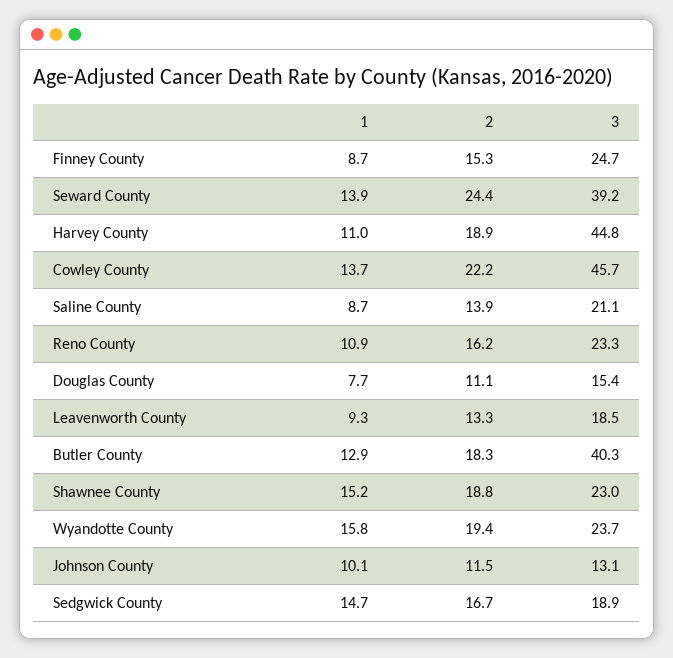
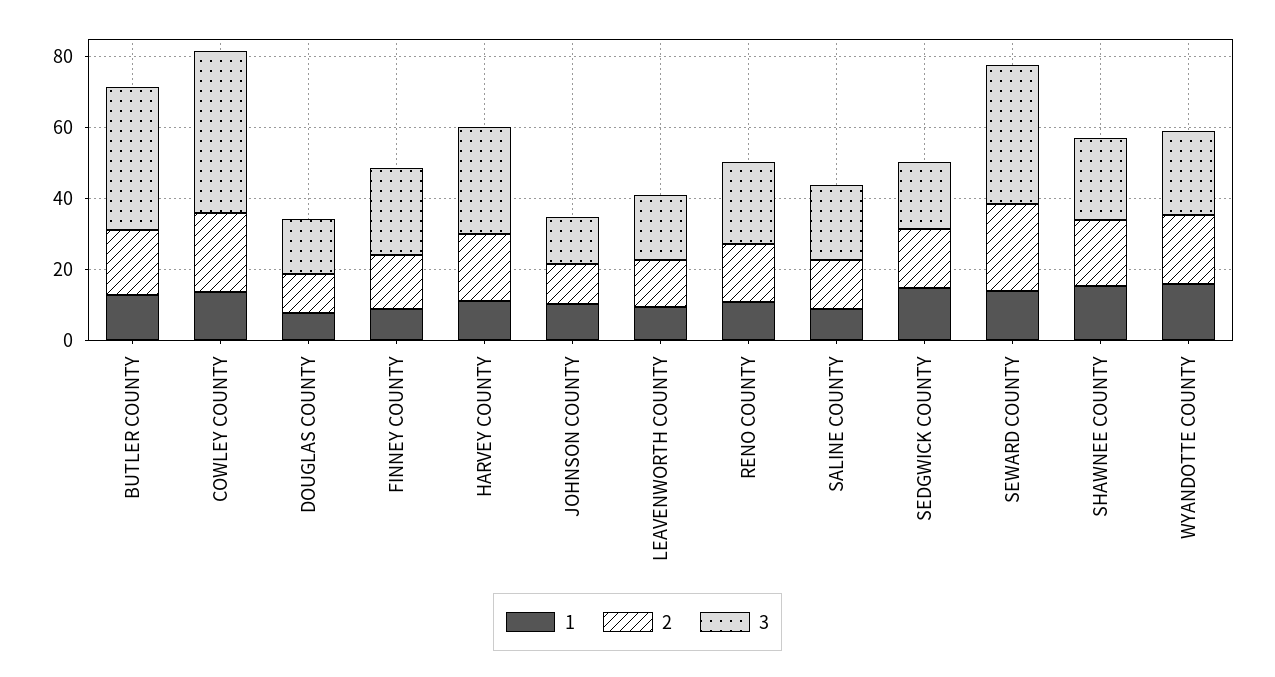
  {
    "1": {
      "Finney County": 8.7,
      "Seward County": 13.9,
      "Harvey County": 11,
      "Cowley County": 13.7,
      "Saline County": 8.7,
      "Reno County": 10.9,
      "Douglas County": 7.7,
      "Leavenworth County": 9.3,
      "Butler County": 12.9,
      "Shawnee County": 15.2,
      "Wyandotte County": 15.8,
      "Johnson County": 10.1,
      "Sedgwick County": 14.7
    },
    "2": {
      "Finney County": 15.3,
      "Seward County": 24.4,
      "Harvey County": 18.9,
      "Cowley County": 22.2,
      "Saline County": 13.9,
      "Reno County": 16.2,
      "Douglas County": 11.1,
      "Leavenworth County": 13.3,
      "Butler County": 18.3,
      "Shawnee County": 18.8,
      "Wyandotte County": 19.4,
      "Johnson County": 11.5,
      "Sedgwick County": 16.7
    },
    "3": {
      "Finney County": 24.7,
      "Seward County": 39.2,
-     "Harvey County": 44.8,
+     "Harvey County": 30,
      "Cowley County": 45.7,
      "Saline County": 21.1,
      "Reno County": 23.3,
      "Douglas County": 15.4,
      "Leavenworth County": 18.5,
      "Butler County": 40.3,
      "Shawnee County": 23,
      "Wyandotte County": 23.7,
      "Johnson County": 13.1,
      "Sedgwick County": 18.9
    }
  }

